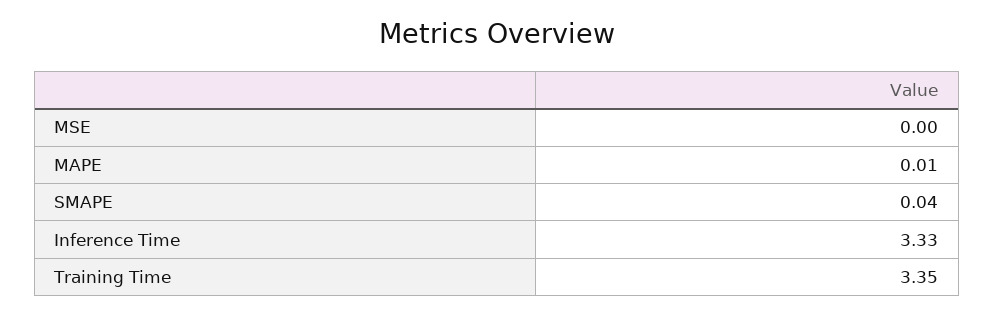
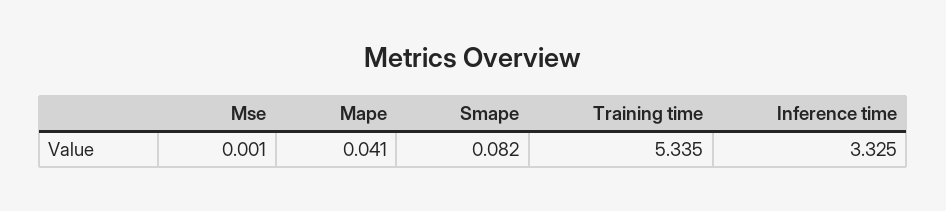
  {
    "MSE": 0.001,
-   "MAPE": 0.01,
+   "MAPE": 0.041,
-   "SMAPE": 0.04,
+   "SMAPE": 0.082,
    "Inference Time": 3.325,
-   "Training Time": 3.35
+   "Training Time": 5.335
  }

